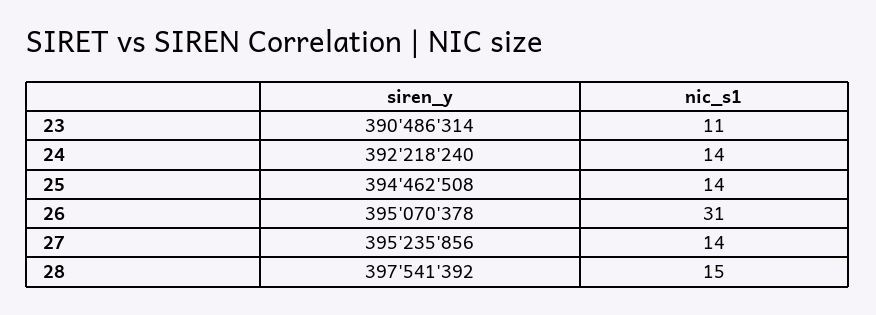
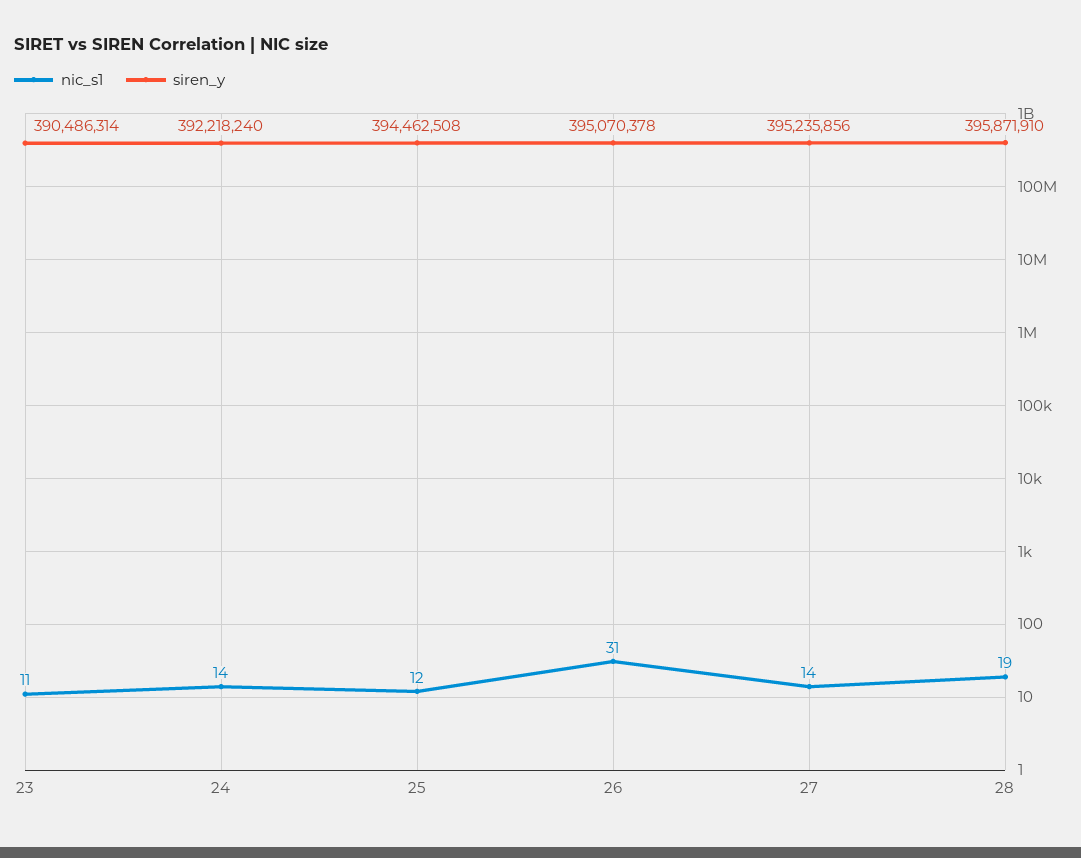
  {
    "siren_y": {
      "23": 390486314,
      "24": 392218240,
      "25": 394462508,
      "26": 395070378,
      "27": 395235856,
-     "28": 397541392
+     "28": 395871910
    },
    "nic_s1": {
      "23": 11,
      "24": 14,
-     "25": 14,
+     "25": 12,
      "26": 31,
      "27": 14,
-     "28": 15
+     "28": 19
    }
  }

